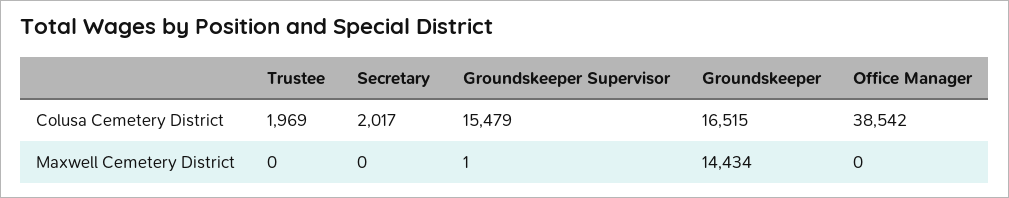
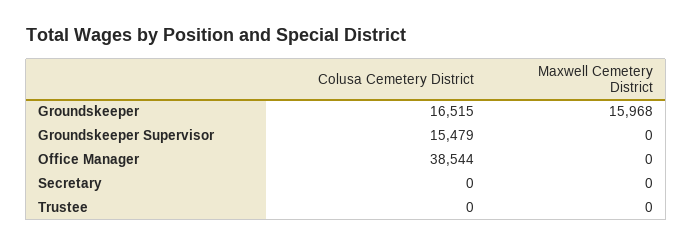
  {
    "Trustee": {
-     "Colusa Cemetery District": 1969,
+     "Colusa Cemetery District": 0,
      "Maxwell Cemetery District": 0
    },
    "Secretary": {
-     "Colusa Cemetery District": 2017,
+     "Colusa Cemetery District": 0,
      "Maxwell Cemetery District": 0
    },
    "Groundskeeper Supervisor": {
      "Colusa Cemetery District": 15479,
-     "Maxwell Cemetery District": 1
+     "Maxwell Cemetery District": 0
    },
    "Groundskeeper": {
      "Colusa Cemetery District": 16515,
-     "Maxwell Cemetery District": 14434
+     "Maxwell Cemetery District": 15968
    },
    "Office Manager": {
-     "Colusa Cemetery District": 38542,
+     "Colusa Cemetery District": 38544,
      "Maxwell Cemetery District": 0
    }
  }

